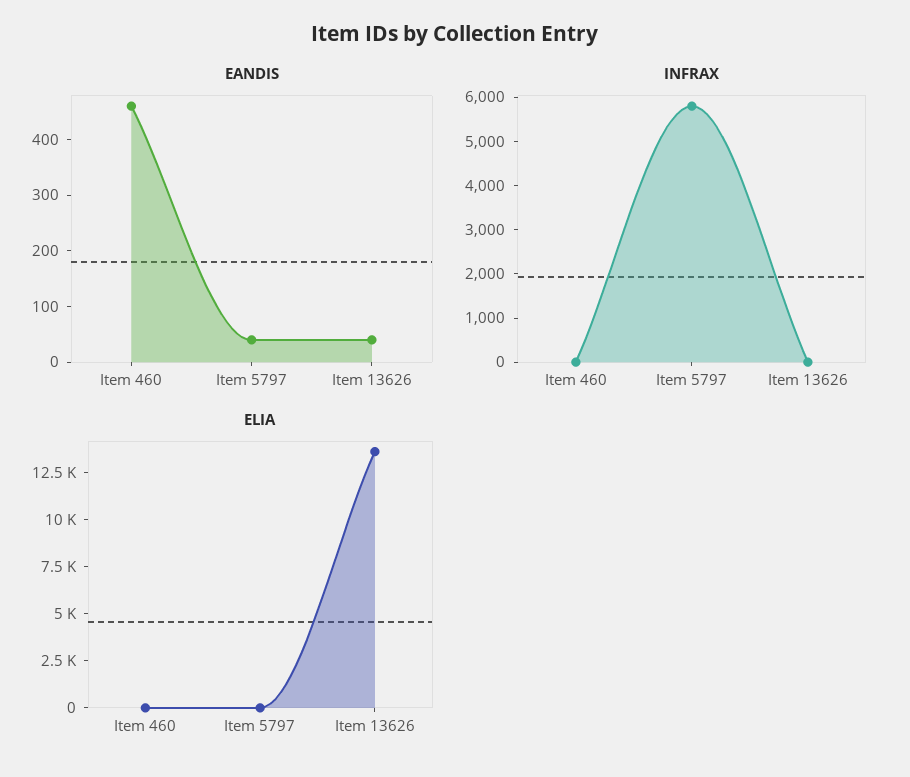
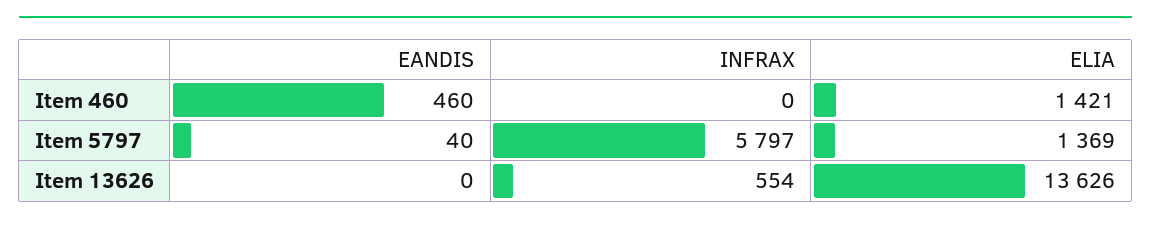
  {
    "EANDIS": {
      "Item 460": 460,
      "Item 5797": 40,
-     "Item 13626": 40
+     "Item 13626": 0
    },
    "INFRAX": {
      "Item 460": 0,
      "Item 5797": 5797,
-     "Item 13626": 0
+     "Item 13626": 554
    },
    "ELIA": {
-     "Item 460": 0,
+     "Item 460": 1421,
-     "Item 5797": 0,
+     "Item 5797": 1369,
      "Item 13626": 13626
    }
  }

